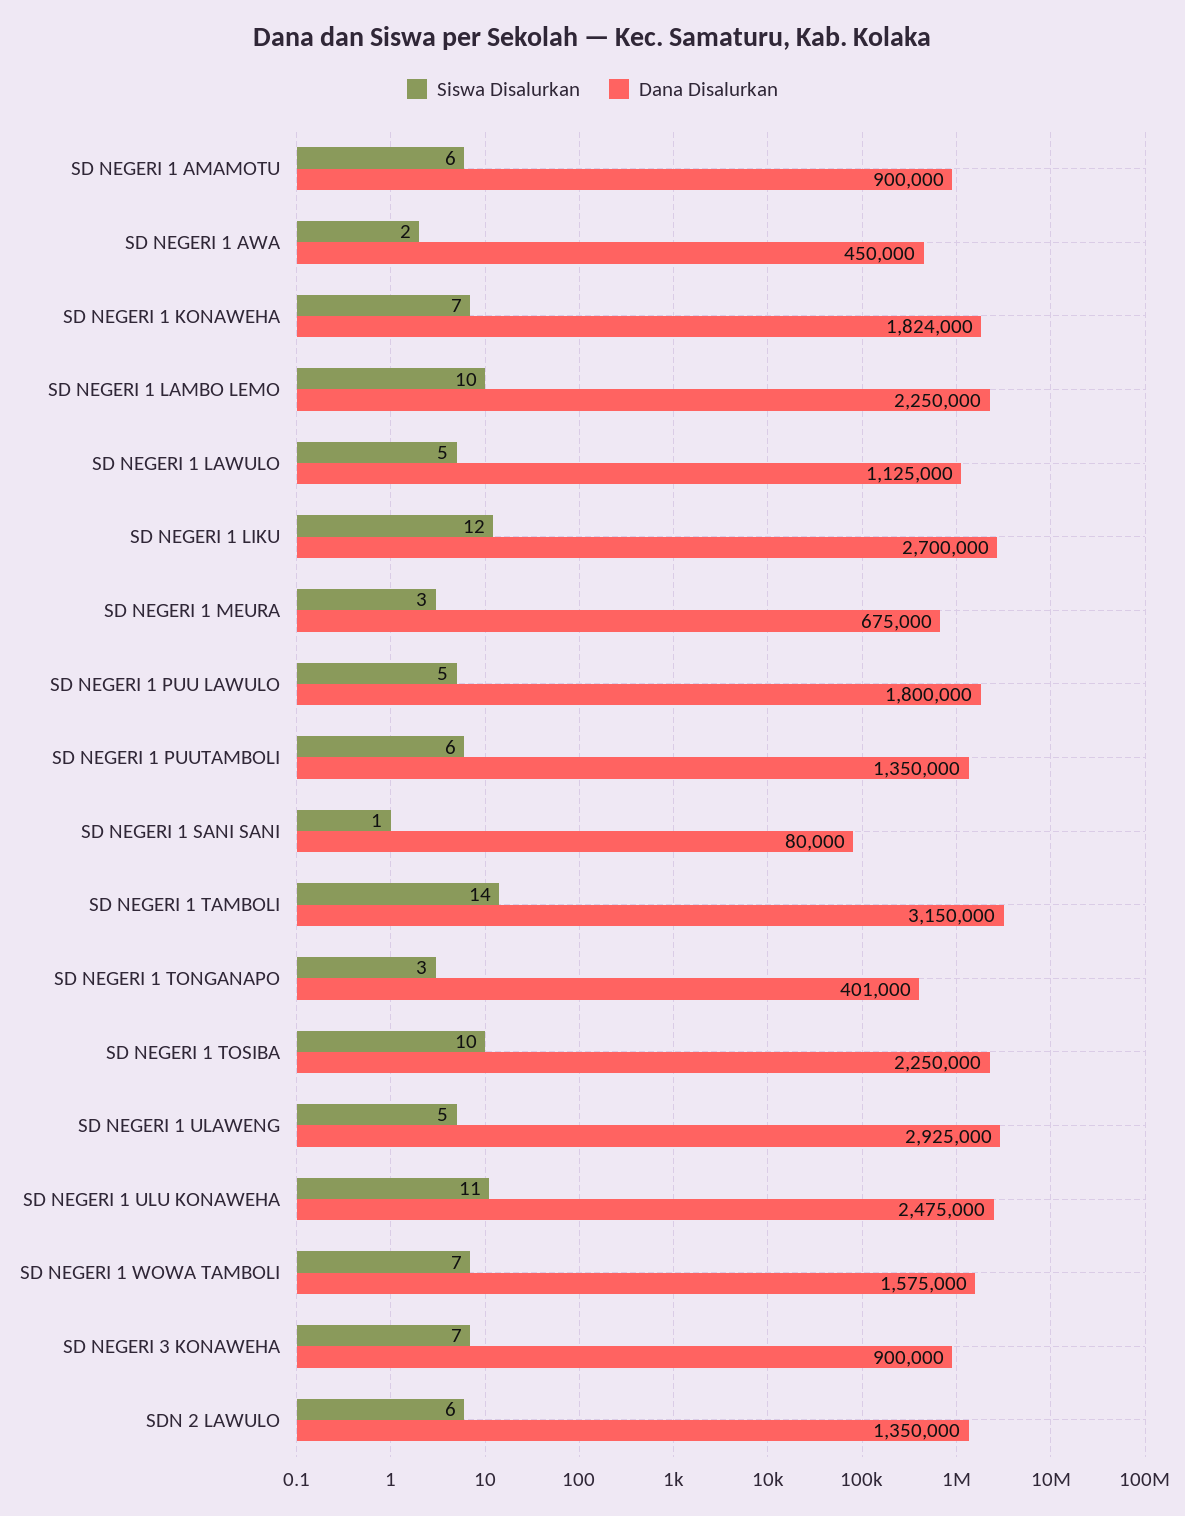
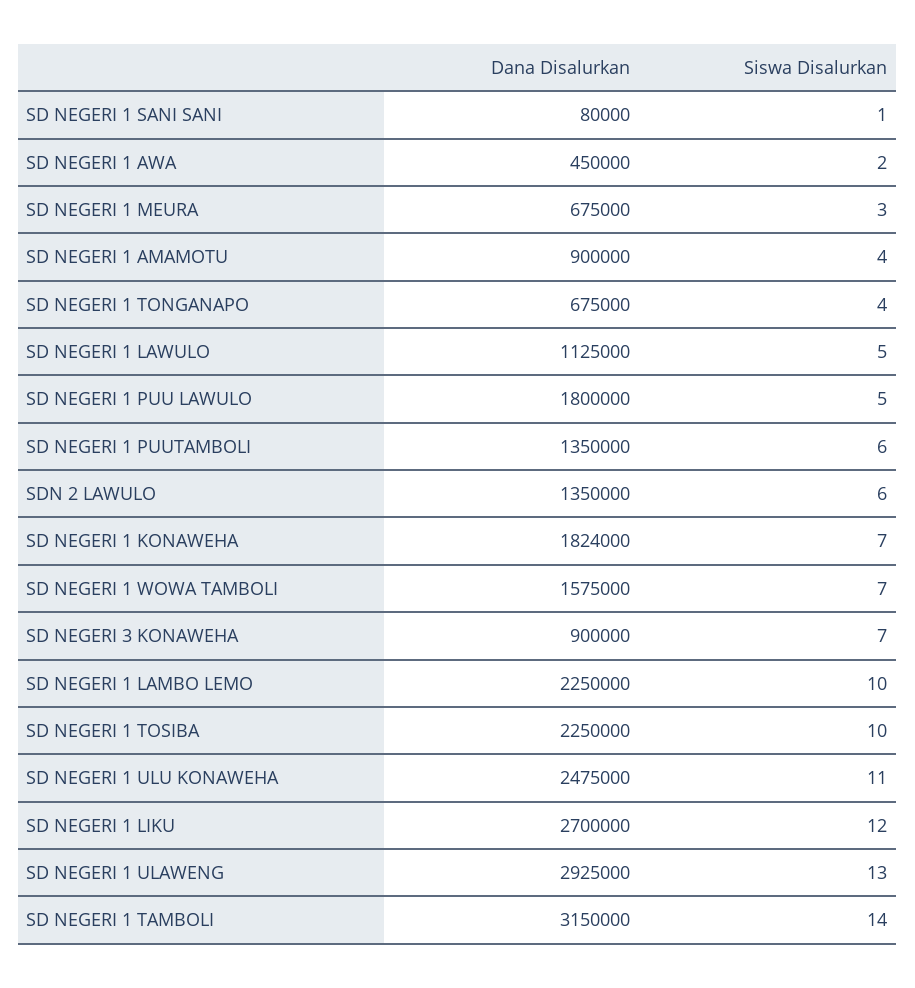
  {
    "Siswa Disalurkan": {
-     "SD NEGERI 1 AMAMOTU": 6,
+     "SD NEGERI 1 AMAMOTU": 4,
      "SD NEGERI 1 AWA": 2,
      "SD NEGERI 1 KONAWEHA": 7,
      "SD NEGERI 1 LAMBO LEMO": 10,
      "SD NEGERI 1 LAWULO": 5,
      "SD NEGERI 1 LIKU": 12,
      "SD NEGERI 1 MEURA": 3,
      "SD NEGERI 1 PUU LAWULO": 5,
      "SD NEGERI 1 PUUTAMBOLI": 6,
      "SD NEGERI 1 SANI SANI": 1,
      "SD NEGERI 1 TAMBOLI": 14,
-     "SD NEGERI 1 TONGANAPO": 3,
+     "SD NEGERI 1 TONGANAPO": 4,
      "SD NEGERI 1 TOSIBA": 10,
-     "SD NEGERI 1 ULAWENG": 5,
+     "SD NEGERI 1 ULAWENG": 13,
      "SD NEGERI 1 ULU KONAWEHA": 11,
      "SD NEGERI 1 WOWA TAMBOLI": 7,
      "SD NEGERI 3 KONAWEHA": 7,
      "SDN 2 LAWULO": 6
    },
    "Dana Disalurkan": {
      "SD NEGERI 1 AMAMOTU": 900000,
      "SD NEGERI 1 AWA": 450000,
      "SD NEGERI 1 KONAWEHA": 1824000,
      "SD NEGERI 1 LAMBO LEMO": 2250000,
      "SD NEGERI 1 LAWULO": 1125000,
      "SD NEGERI 1 LIKU": 2700000,
      "SD NEGERI 1 MEURA": 675000,
      "SD NEGERI 1 PUU LAWULO": 1800000,
      "SD NEGERI 1 PUUTAMBOLI": 1350000,
      "SD NEGERI 1 SANI SANI": 80000,
      "SD NEGERI 1 TAMBOLI": 3150000,
-     "SD NEGERI 1 TONGANAPO": 401000,
+     "SD NEGERI 1 TONGANAPO": 675000,
      "SD NEGERI 1 TOSIBA": 2250000,
      "SD NEGERI 1 ULAWENG": 2925000,
      "SD NEGERI 1 ULU KONAWEHA": 2475000,
      "SD NEGERI 1 WOWA TAMBOLI": 1575000,
      "SD NEGERI 3 KONAWEHA": 900000,
      "SDN 2 LAWULO": 1350000
    }
  }

